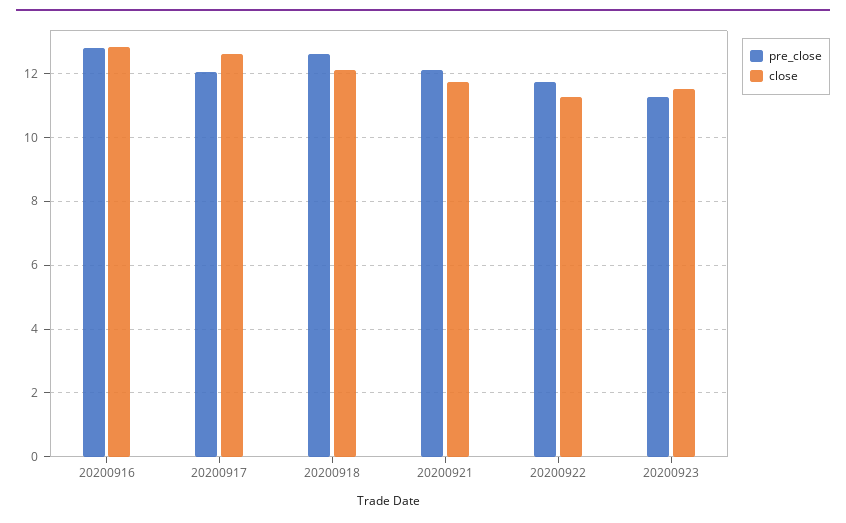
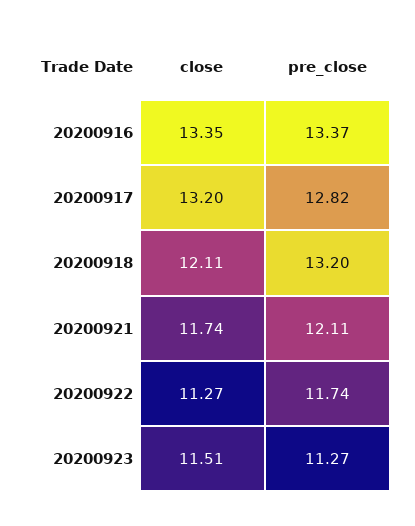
  {
    "pre_close": {
-     "20200916": 12.8,
+     "20200916": 13.37,
-     "20200917": 12,
+     "20200917": 12.82,
-     "20200918": 12.6,
+     "20200918": 13.2,
      "20200921": 12.11,
      "20200922": 11.74,
      "20200923": 11.27
    },
    "close": {
-     "20200916": 12.8,
+     "20200916": 13.35,
-     "20200917": 12.6,
+     "20200917": 13.2,
      "20200918": 12.11,
      "20200921": 11.74,
      "20200922": 11.27,
      "20200923": 11.51
    }
  }

